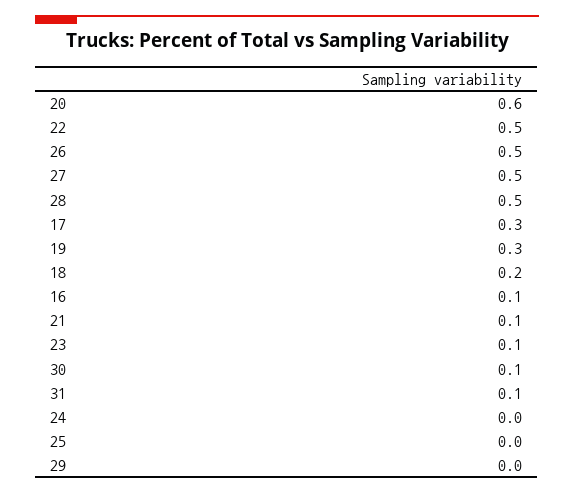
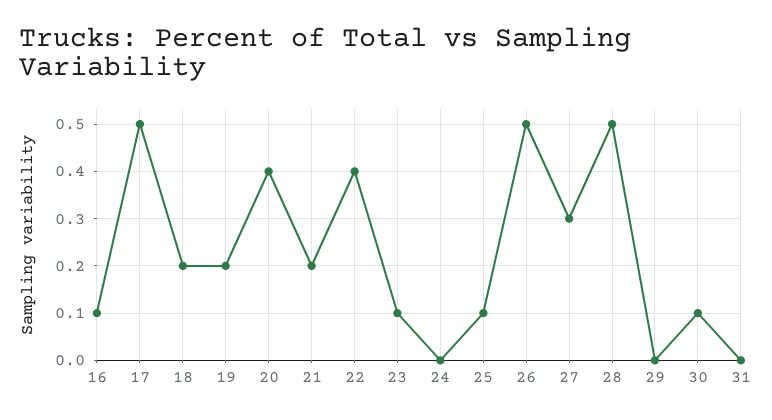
  {
-   "20": 0.6,
+   "20": 0.4,
-   "22": 0.5,
+   "22": 0.4,
    "26": 0.5,
-   "27": 0.5,
+   "27": 0.3,
    "28": 0.5,
-   "17": 0.3,
+   "17": 0.5,
-   "19": 0.3,
+   "19": 0.2,
    "18": 0.2,
    "16": 0.1,
-   "21": 0.1,
+   "21": 0.2,
    "23": 0.1,
    "30": 0.1,
-   "31": 0.1,
+   "31": 0,
    "24": 0,
-   "25": 0,
+   "25": 0.1,
    "29": 0
  }

